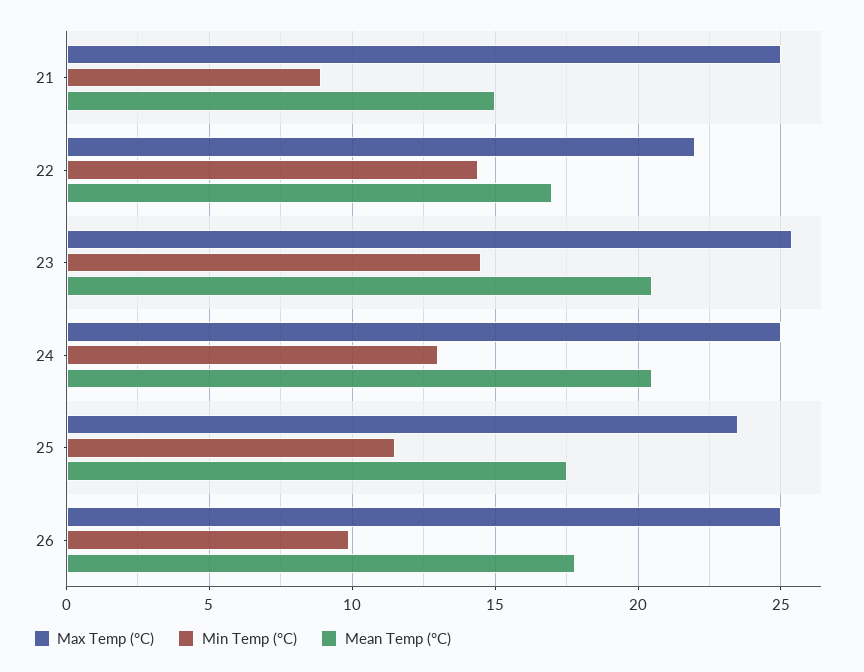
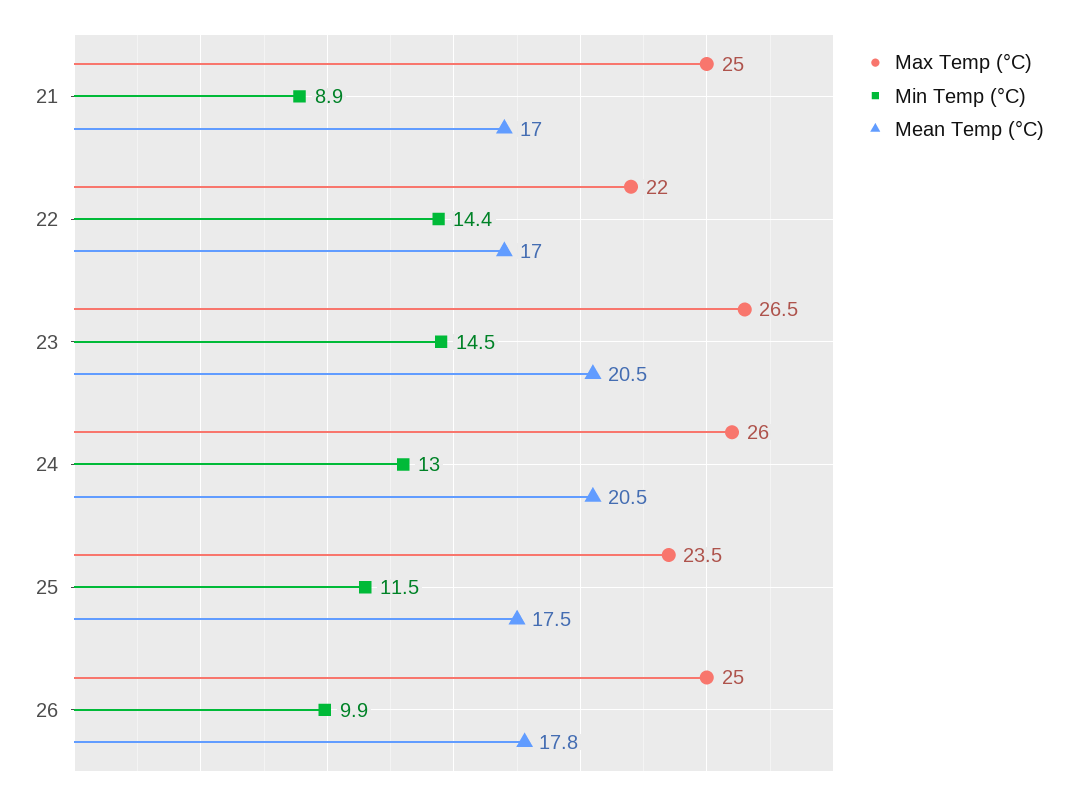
  {
    "Max Temp (°C)": {
      "21": 25,
      "22": 22,
-     "23": 25.5,
+     "23": 26.5,
-     "24": 25,
+     "24": 26,
      "25": 23.5,
      "26": 25
    },
    "Min Temp (°C)": {
      "21": 8.9,
      "22": 14.4,
      "23": 14.5,
      "24": 13,
      "25": 11.5,
      "26": 9.9
    },
    "Mean Temp (°C)": {
-     "21": 15,
+     "21": 17,
      "22": 17,
      "23": 20.5,
      "24": 20.5,
      "25": 17.5,
      "26": 17.8
    }
  }

